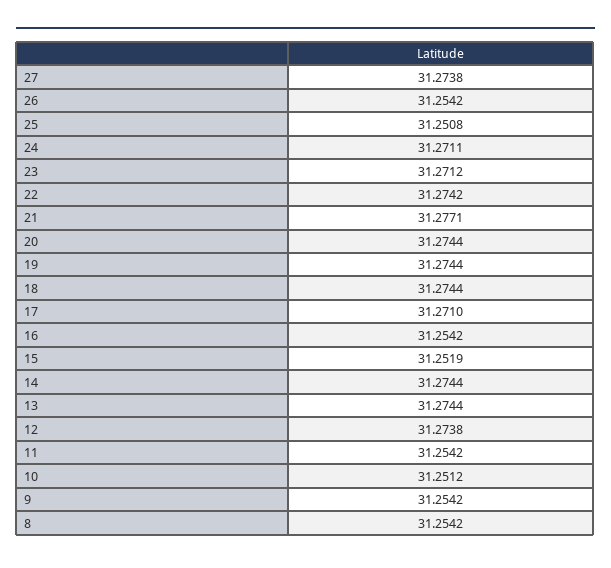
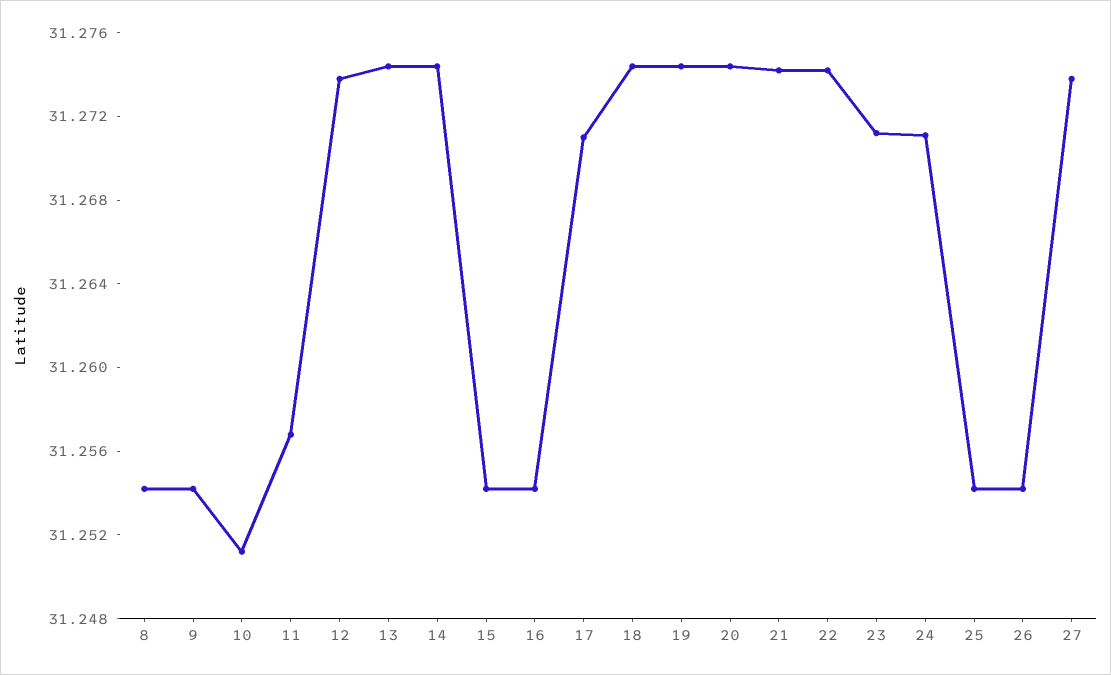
  {
    "27": 31.2738,
    "26": 31.2542,
-   "25": 31.2508,
+   "25": 31.254,
    "24": 31.2711,
    "23": 31.2712,
    "22": 31.2742,
-   "21": 31.2771,
+   "21": 31.274,
    "20": 31.2744,
    "19": 31.2744,
    "18": 31.2744,
    "17": 31.271,
    "16": 31.2542,
-   "15": 31.2519,
+   "15": 31.254,
    "14": 31.2744,
    "13": 31.2744,
    "12": 31.2738,
-   "11": 31.2542,
+   "11": 31.257,
    "10": 31.2512,
    "9": 31.2542,
    "8": 31.2542
  }

